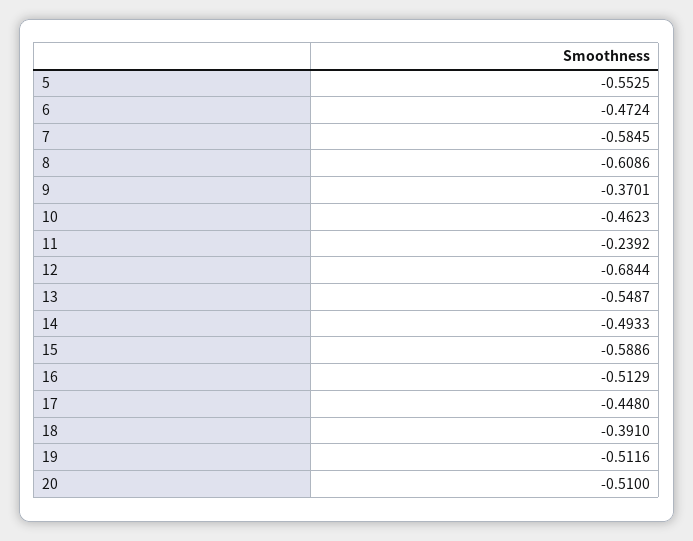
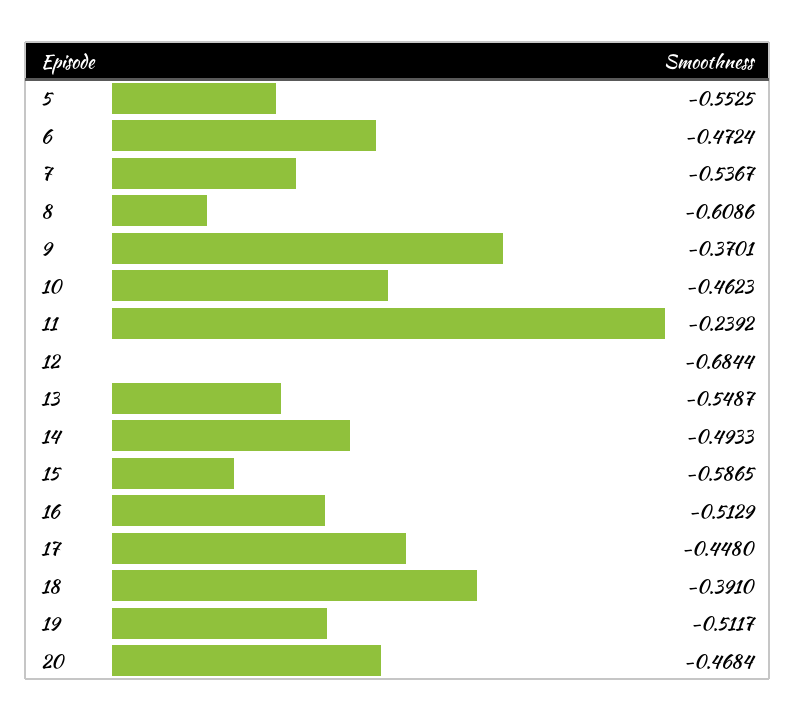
  {
    "5": -0.5525,
    "6": -0.4724,
-   "7": -0.5845,
+   "7": -0.5367,
    "8": -0.6086,
    "9": -0.3701,
    "10": -0.4623,
    "11": -0.2392,
    "12": -0.6844,
    "13": -0.5487,
    "14": -0.4933,
-   "15": -0.5886,
+   "15": -0.5865,
    "16": -0.5129,
    "17": -0.448,
    "18": -0.391,
-   "19": -0.5116,
+   "19": -0.5117,
-   "20": -0.51
+   "20": -0.4684
  }

